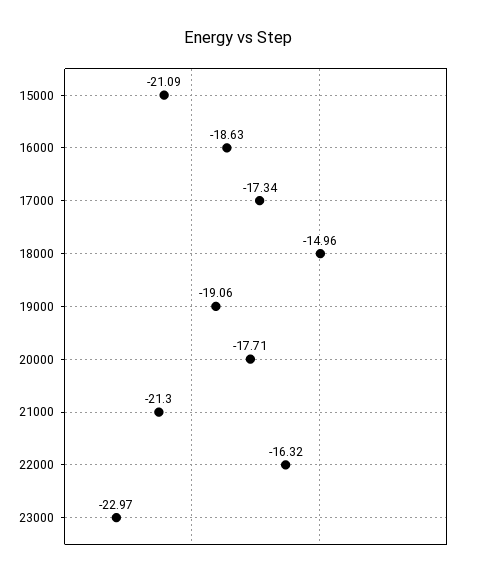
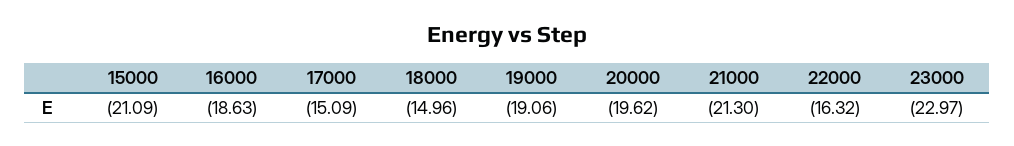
  {
    "15000": -21.09,
    "16000": -18.63,
-   "17000": -17.34,
+   "17000": -15.09,
    "18000": -14.96,
    "19000": -19.06,
-   "20000": -17.71,
+   "20000": -19.62,
    "21000": -21.3,
    "22000": -16.32,
    "23000": -22.97
  }

